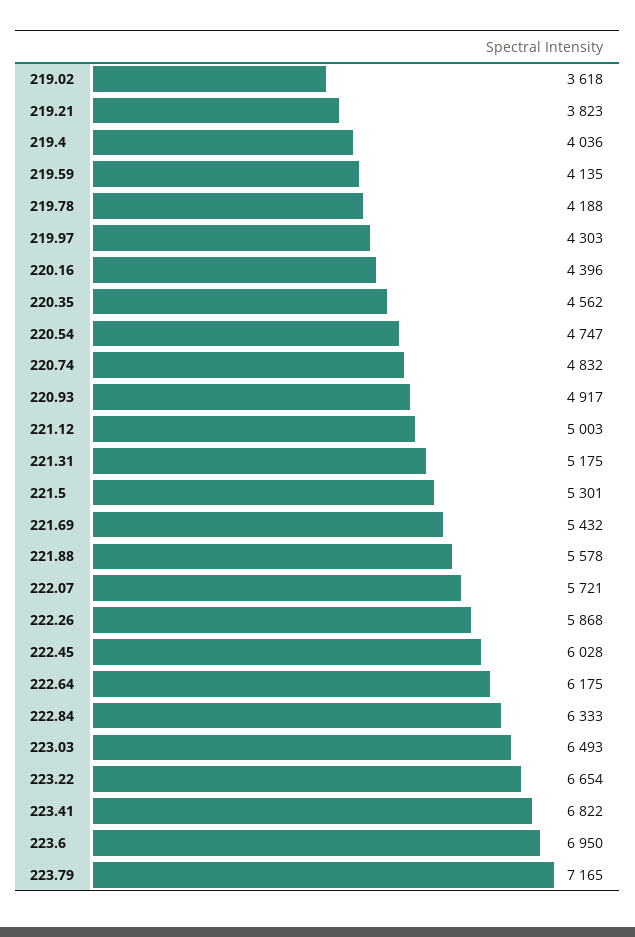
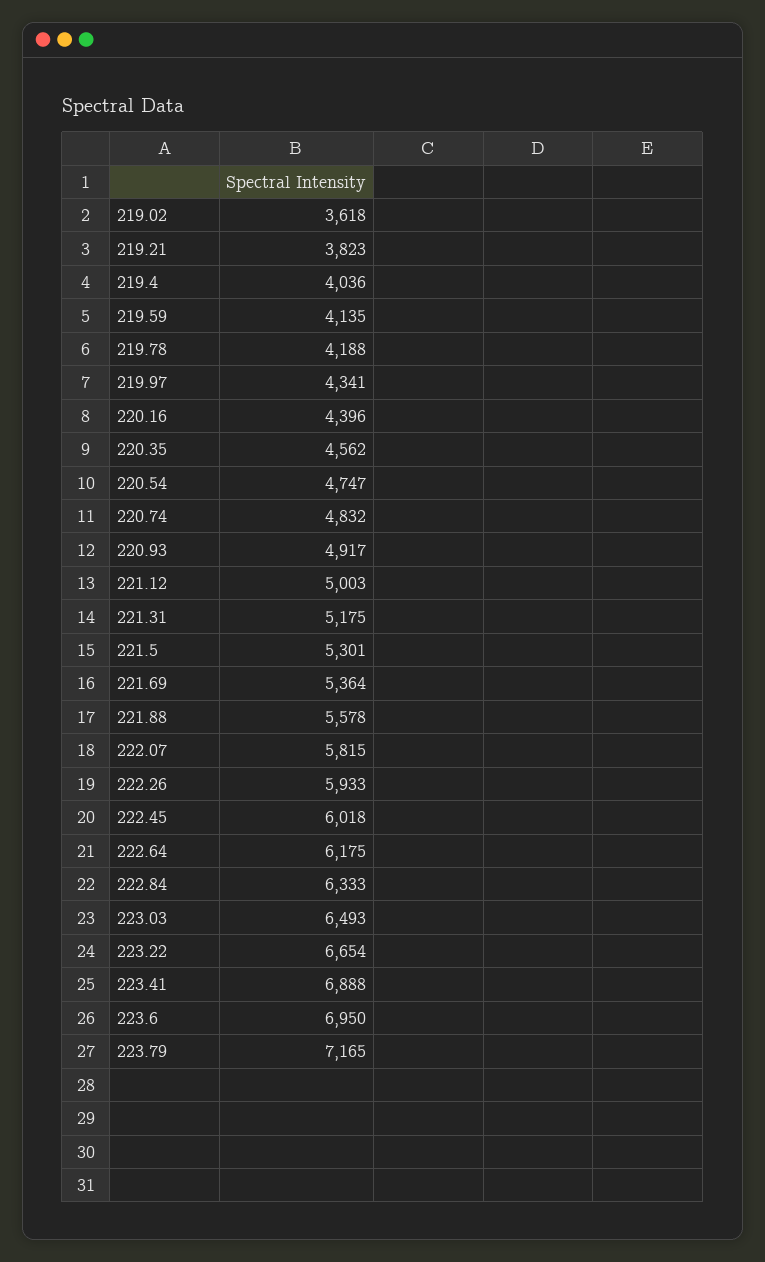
  {
    "219.02": 3618,
    "219.21": 3823,
    "219.4": 4036,
    "219.59": 4135,
    "219.78": 4188,
-   "219.97": 4303,
+   "219.97": 4341,
    "220.16": 4396,
    "220.35": 4562,
    "220.54": 4747,
    "220.74": 4832,
    "220.93": 4917,
    "221.12": 5003,
    "221.31": 5175,
    "221.5": 5301,
-   "221.69": 5432,
+   "221.69": 5364,
    "221.88": 5578,
-   "222.07": 5721,
+   "222.07": 5815,
-   "222.26": 5868,
+   "222.26": 5933,
-   "222.45": 6028,
+   "222.45": 6018,
    "222.64": 6175,
    "222.84": 6333,
    "223.03": 6493,
    "223.22": 6654,
-   "223.41": 6822,
+   "223.41": 6888,
    "223.6": 6950,
    "223.79": 7165
  }

